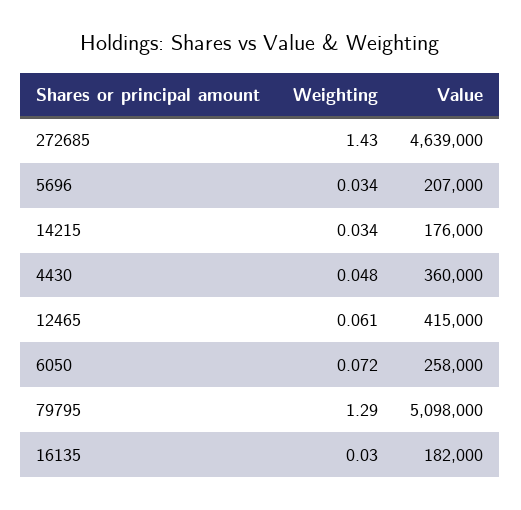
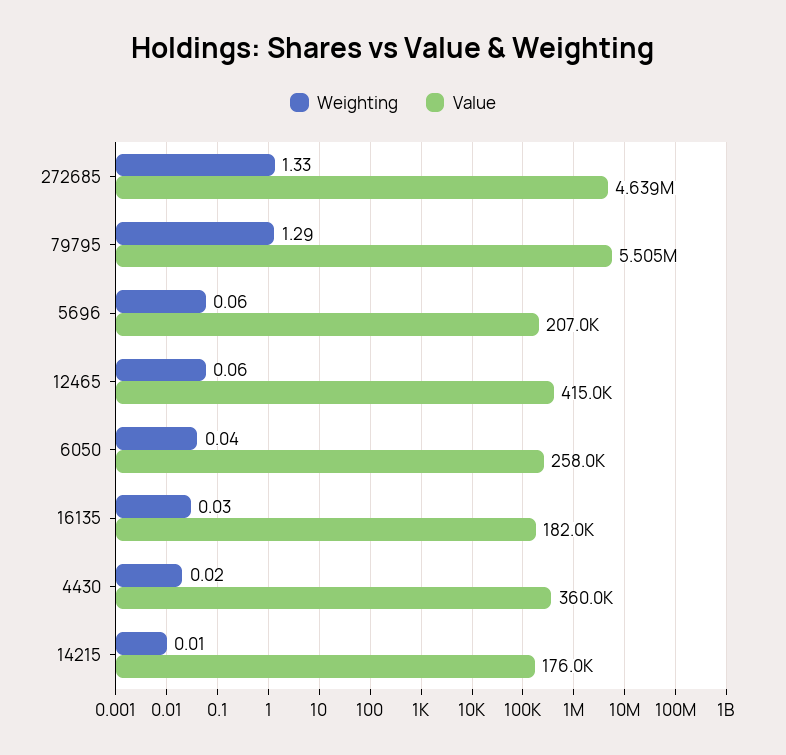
  {
    "Weighting": {
-     "272685": 1.43,
+     "272685": 1.33,
-     "5696": 0.034,
+     "5696": 0.06,
-     "14215": 0.034,
+     "14215": 0.01,
-     "4430": 0.048,
+     "4430": 0.02,
      "12465": 0.061,
-     "6050": 0.072,
+     "6050": 0.04,
      "79795": 1.29,
      "16135": 0.03
    },
    "Value": {
      "272685": 4639000,
      "5696": 207000,
      "14215": 176000,
      "4430": 360000,
      "12465": 415000,
      "6050": 258000,
-     "79795": 5098000,
+     "79795": 5505000,
      "16135": 182000
    }
  }

